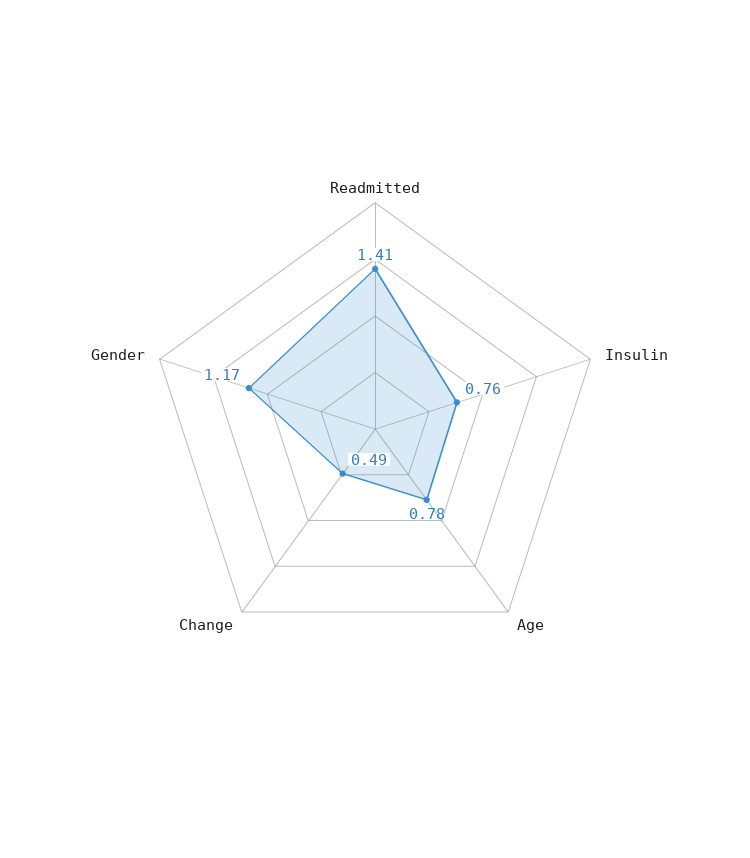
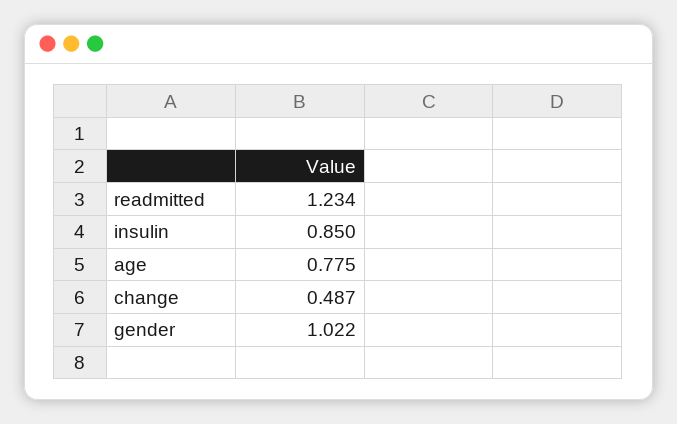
  {
-   "Readmitted": 1.41,
+   "Readmitted": 1.234,
-   "Insulin": 0.76,
+   "Insulin": 0.85,
    "Age": 0.775,
    "Change": 0.487,
-   "Gender": 1.17
+   "Gender": 1.022
  }

